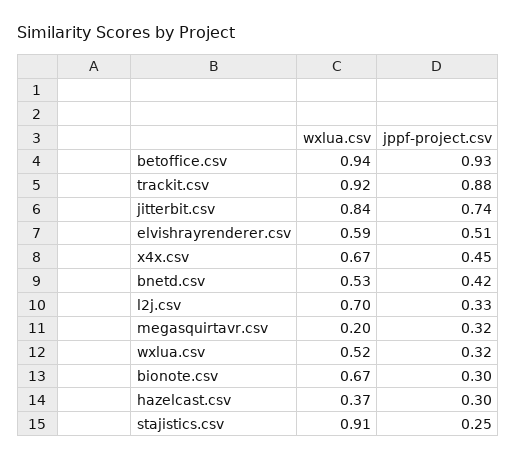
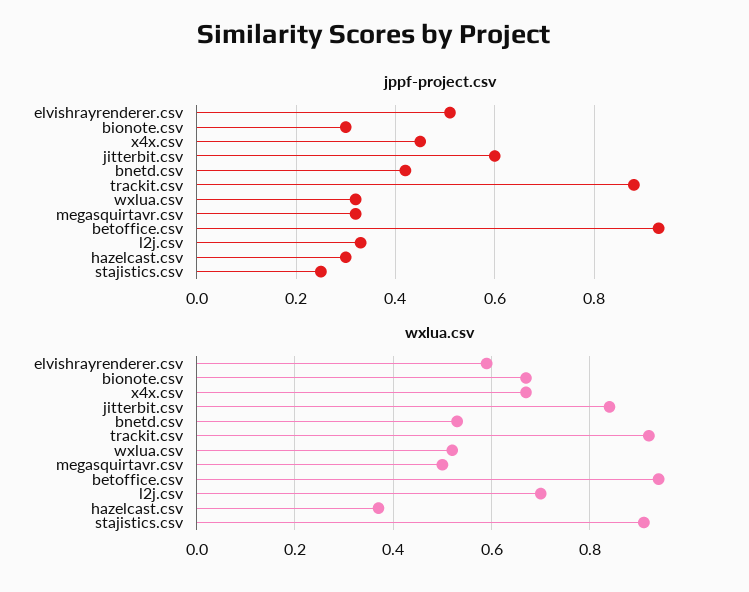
  {
    "wxlua.csv": {
      "betoffice.csv": 0.94,
      "trackit.csv": 0.92,
      "jitterbit.csv": 0.84,
      "elvishrayrenderer.csv": 0.59,
      "x4x.csv": 0.67,
      "bnetd.csv": 0.53,
      "l2j.csv": 0.7,
-     "megasquirtavr.csv": 0.2,
+     "megasquirtavr.csv": 0.5,
      "wxlua.csv": 0.52,
      "bionote.csv": 0.67,
      "hazelcast.csv": 0.37,
      "stajistics.csv": 0.91
    },
    "jppf-project.csv": {
      "betoffice.csv": 0.93,
      "trackit.csv": 0.88,
-     "jitterbit.csv": 0.74,
+     "jitterbit.csv": 0.6,
      "elvishrayrenderer.csv": 0.51,
      "x4x.csv": 0.45,
      "bnetd.csv": 0.42,
      "l2j.csv": 0.33,
      "megasquirtavr.csv": 0.32,
      "wxlua.csv": 0.32,
      "bionote.csv": 0.3,
      "hazelcast.csv": 0.3,
      "stajistics.csv": 0.25
    }
  }

